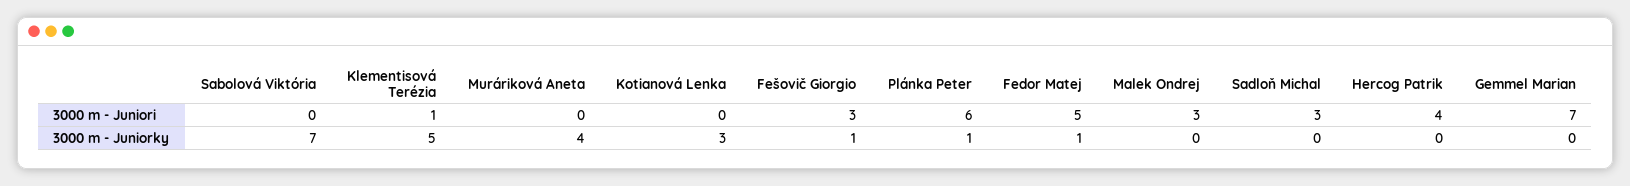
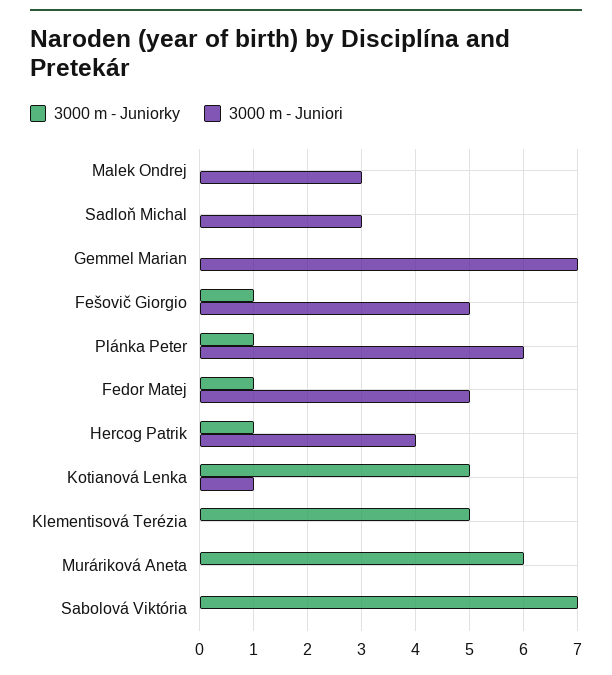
  {
    "3000 m - Juniori": {
      "Sabolová Viktória": 0,
-     "Klementisová Terézia": 1,
+     "Klementisová Terézia": 0,
      "Muráriková Aneta": 0,
-     "Kotianová Lenka": 0,
+     "Kotianová Lenka": 1,
-     "Fešovič Giorgio": 3,
+     "Fešovič Giorgio": 5,
      "Plánka Peter": 6,
      "Fedor Matej": 5,
      "Malek Ondrej": 3,
      "Sadloň Michal": 3,
      "Hercog Patrik": 4,
      "Gemmel Marian": 7
    },
    "3000 m - Juniorky": {
      "Sabolová Viktória": 7,
      "Klementisová Terézia": 5,
-     "Muráriková Aneta": 4,
+     "Muráriková Aneta": 6,
-     "Kotianová Lenka": 3,
+     "Kotianová Lenka": 5,
      "Fešovič Giorgio": 1,
      "Plánka Peter": 1,
      "Fedor Matej": 1,
      "Malek Ondrej": 0,
      "Sadloň Michal": 0,
-     "Hercog Patrik": 0,
+     "Hercog Patrik": 1,
      "Gemmel Marian": 0
    }
  }

